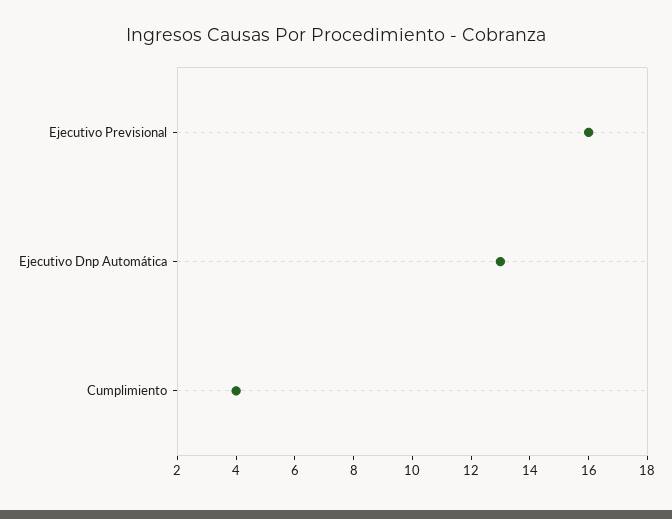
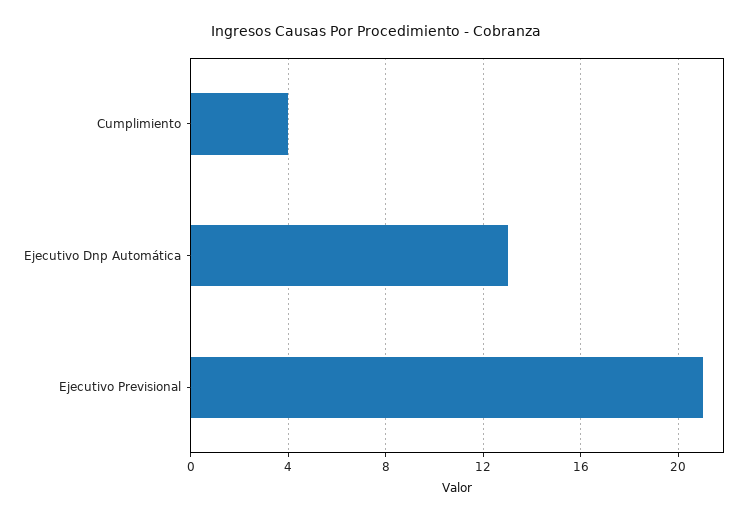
  {
-   "Ejecutivo Previsional": 16,
+   "Ejecutivo Previsional": 21,
    "Ejecutivo Dnp Automática": 13,
    "Cumplimiento": 4
  }

